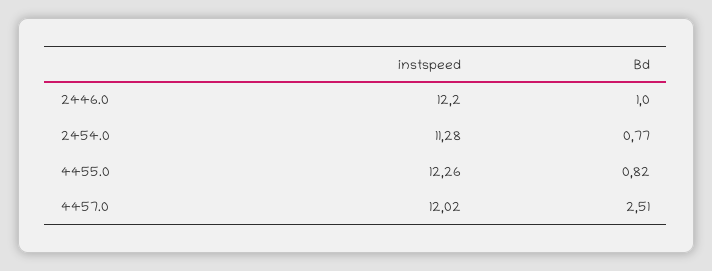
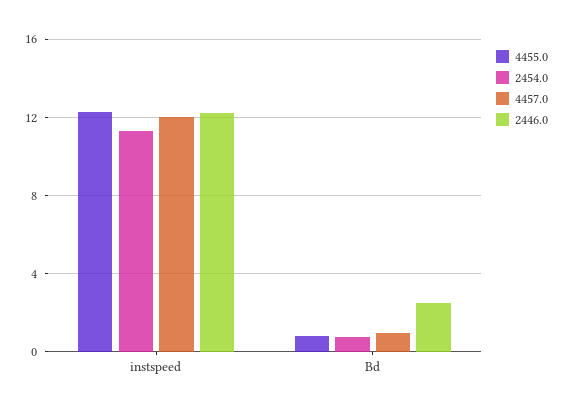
  {
    "2446.0": {
      "instspeed": 12.2,
-     "Bd": 1
+     "Bd": 2.5
    },
    "2454.0": {
      "instspeed": 11.28,
      "Bd": 0.77
    },
    "4455.0": {
      "instspeed": 12.26,
      "Bd": 0.82
    },
    "4457.0": {
      "instspeed": 12.02,
-     "Bd": 2.51
+     "Bd": 1
    }
  }

